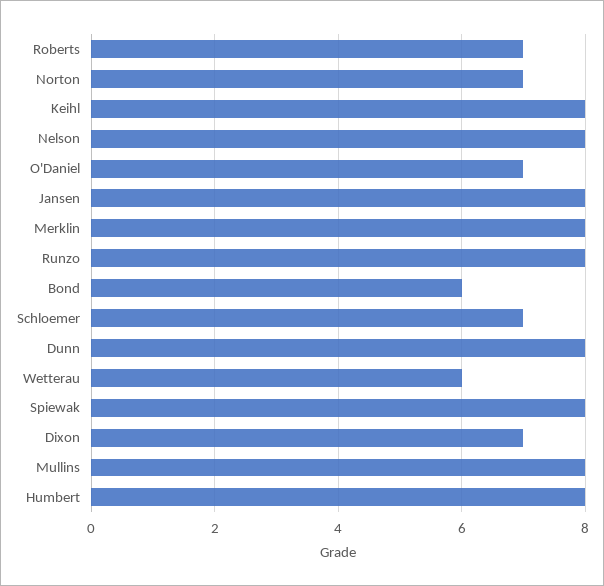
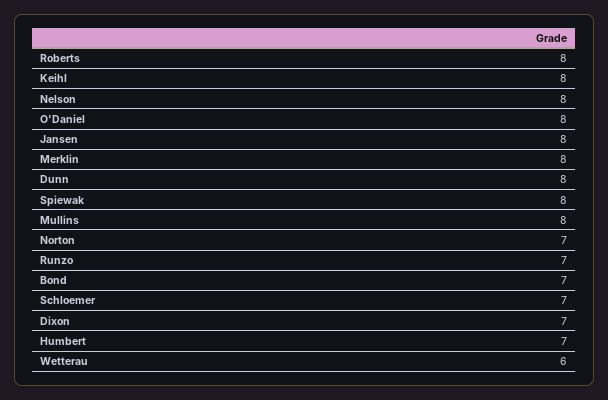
  {
-   "Roberts": 7,
+   "Roberts": 8,
    "Norton": 7,
    "Keihl": 8,
    "Nelson": 8,
-   "O'Daniel": 7,
+   "O'Daniel": 8,
    "Jansen": 8,
    "Merklin": 8,
-   "Runzo": 8,
+   "Runzo": 7,
-   "Bond": 6,
+   "Bond": 7,
    "Schloemer": 7,
    "Dunn": 8,
    "Wetterau": 6,
    "Spiewak": 8,
    "Dixon": 7,
    "Mullins": 8,
-   "Humbert": 8
+   "Humbert": 7
  }

